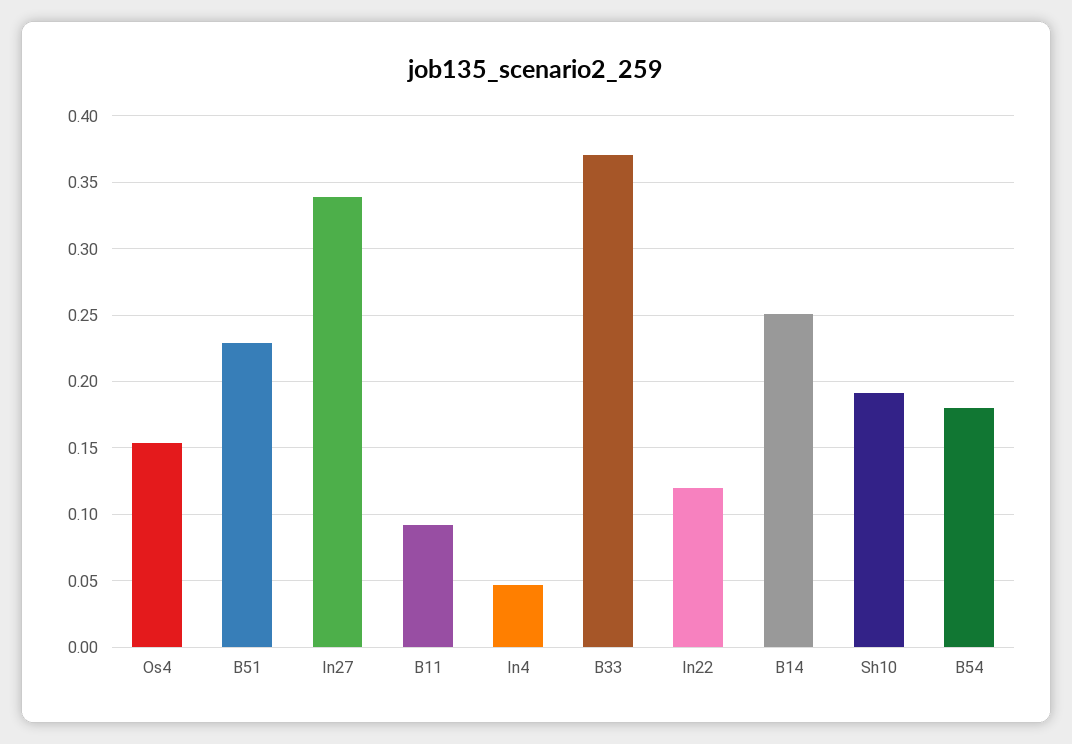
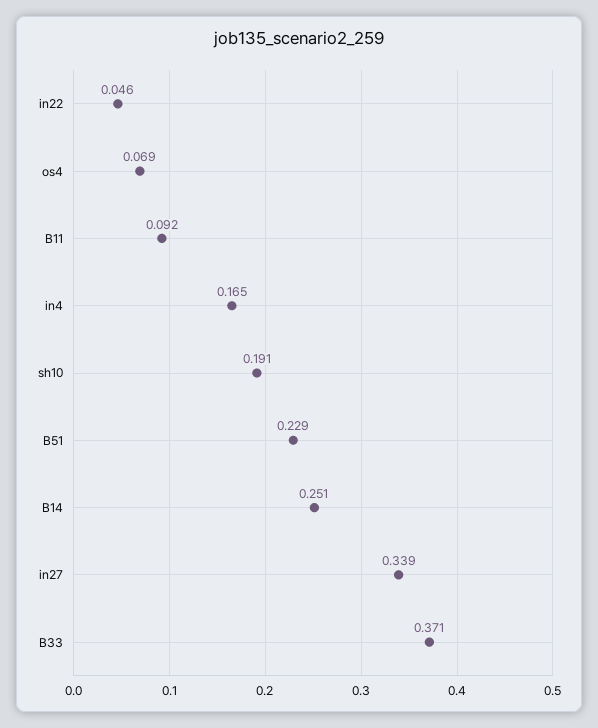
  {
-   "Os4": 0.155,
+   "Os4": 0.069,
    "B51": 0.229,
    "In27": 0.339,
    "B11": 0.092,
-   "In4": 0.045,
+   "In4": 0.165,
    "B33": 0.371,
-   "In22": 0.12,
+   "In22": 0.046,
    "B14": 0.251,
-   "Sh10": 0.191,
+   "Sh10": 0.191
-   "B54": 0.18
  }

